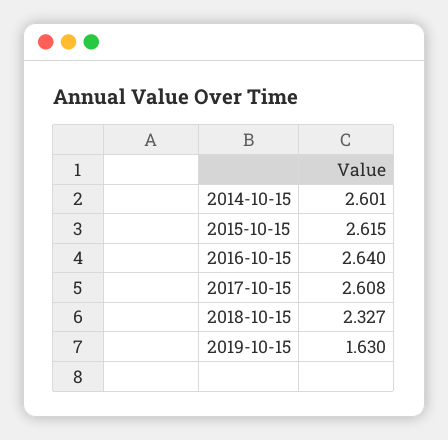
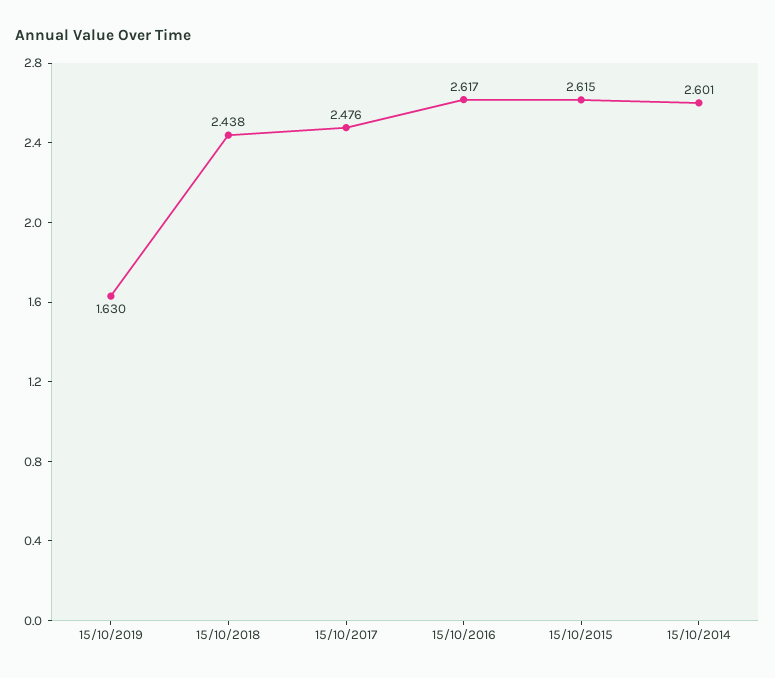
  {
    "2014-10-15": 2.601,
    "2015-10-15": 2.615,
-   "2016-10-15": 2.64,
+   "2016-10-15": 2.617,
-   "2017-10-15": 2.608,
+   "2017-10-15": 2.476,
-   "2018-10-15": 2.327,
+   "2018-10-15": 2.438,
    "2019-10-15": 1.63
  }

